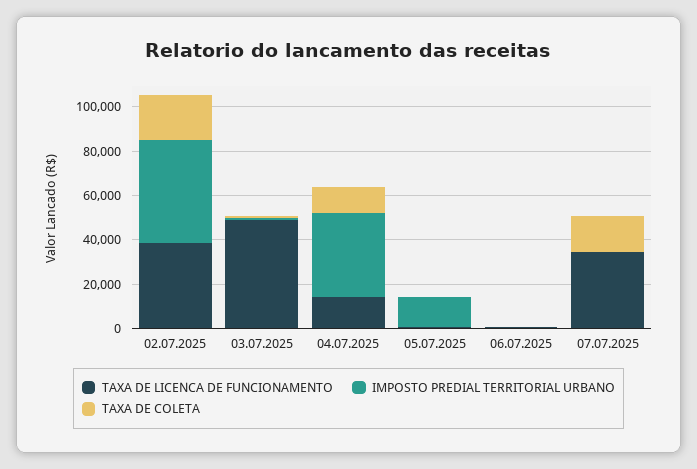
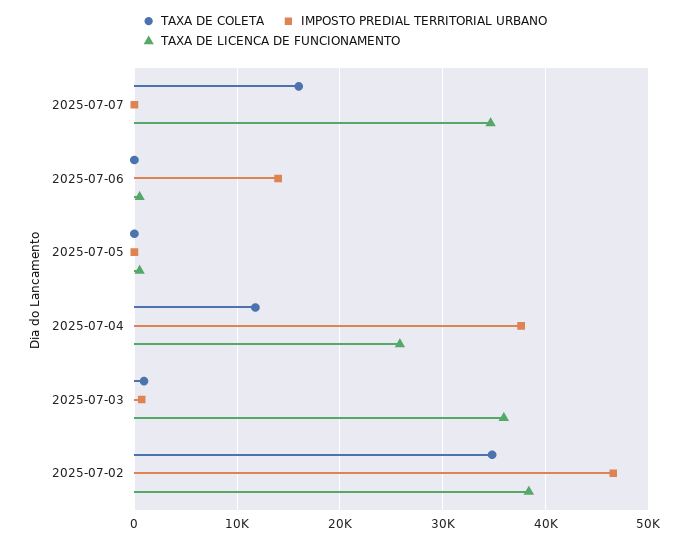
  {
    "TAXA DE LICENCA DE FUNCIONAMENTO": {
      "02.07.2025": 38000,
-     "03.07.2025": 50000,
+     "03.07.2025": 36000,
-     "04.07.2025": 15000,
+     "04.07.2025": 26000,
      "05.07.2025": 1000,
      "06.07.2025": 1000,
      "07.07.2025": 35000
    },
    "IMPOSTO PREDIAL TERRITORIAL URBANO": {
      "02.07.2025": 47000,
      "03.07.2025": 1000,
      "04.07.2025": 38000,
-     "05.07.2025": 15000,
+     "05.07.2025": 0,
-     "06.07.2025": 0,
+     "06.07.2025": 14000,
      "07.07.2025": 0
    },
    "TAXA DE COLETA": {
-     "02.07.2025": 20000,
+     "02.07.2025": 35000,
      "03.07.2025": 1000,
      "04.07.2025": 12000,
      "05.07.2025": 0,
      "06.07.2025": 0,
      "07.07.2025": 16000
    }
  }

